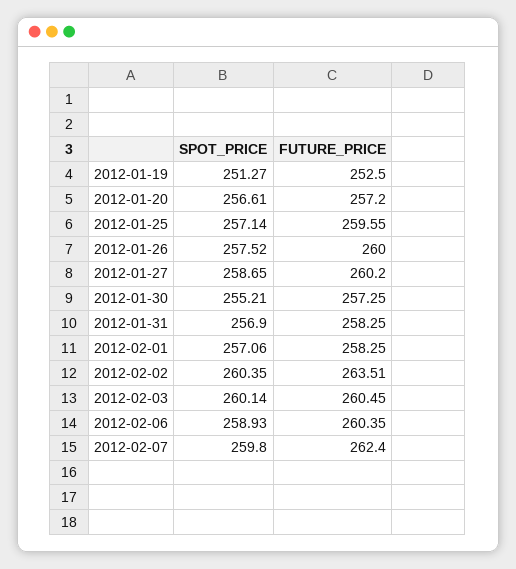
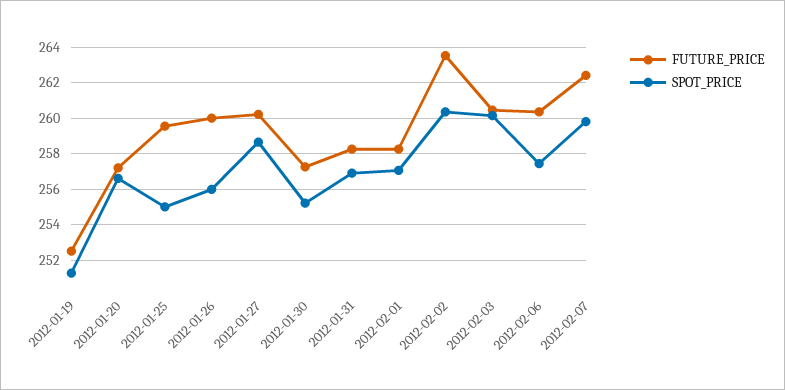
  {
    "SPOT_PRICE": {
      "2012-01-19": 251.27,
      "2012-01-20": 256.61,
-     "2012-01-25": 257.14,
+     "2012-01-25": 255,
-     "2012-01-26": 257.52,
+     "2012-01-26": 256,
      "2012-01-27": 258.65,
      "2012-01-30": 255.21,
      "2012-01-31": 256.9,
      "2012-02-01": 257.06,
      "2012-02-02": 260.35,
      "2012-02-03": 260.14,
-     "2012-02-06": 258.93,
+     "2012-02-06": 257.5,
      "2012-02-07": 259.8
    },
    "FUTURE_PRICE": {
      "2012-01-19": 252.5,
      "2012-01-20": 257.2,
      "2012-01-25": 259.55,
      "2012-01-26": 260,
      "2012-01-27": 260.2,
      "2012-01-30": 257.25,
      "2012-01-31": 258.25,
      "2012-02-01": 258.25,
      "2012-02-02": 263.51,
      "2012-02-03": 260.45,
      "2012-02-06": 260.35,
      "2012-02-07": 262.4
    }
  }

